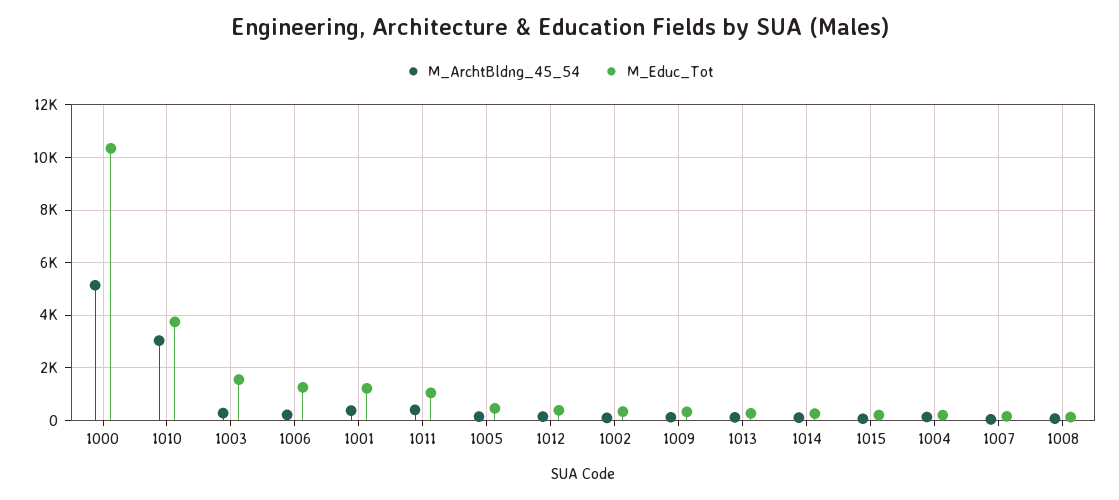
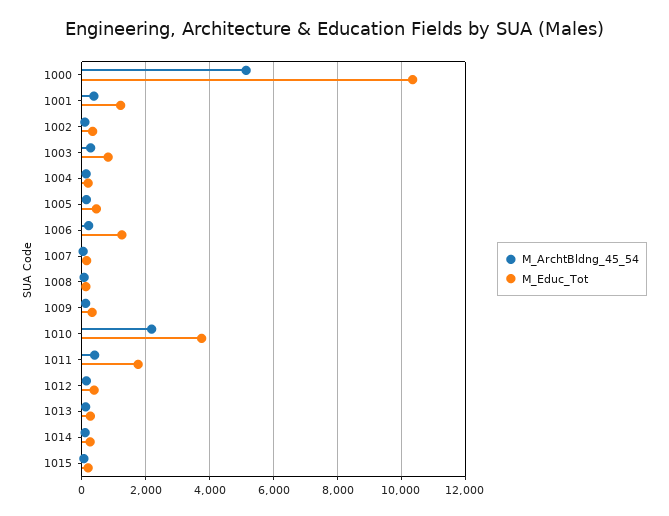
  {
    "M_ArchtBldng_45_54": {
      "1000": 5200,
-     "1010": 3000,
+     "1010": 2200,
      "1003": 200,
      "1006": 200,
      "1001": 400,
      "1011": 400,
      "1005": 200,
      "1012": 200,
      "1002": 0,
      "1009": 200,
      "1013": 200,
      "1014": 0,
      "1015": 0,
      "1004": 200,
      "1007": 0,
      "1008": 0
    },
    "M_Educ_Tot": {
      "1000": 10400,
      "1010": 3800,
-     "1003": 1500,
+     "1003": 800,
      "1006": 1200,
      "1001": 1200,
-     "1011": 1000,
+     "1011": 1800,
      "1005": 400,
      "1012": 400,
      "1002": 400,
      "1009": 400,
      "1013": 200,
      "1014": 200,
      "1015": 200,
      "1004": 200,
      "1007": 200,
      "1008": 200
    }
  }

